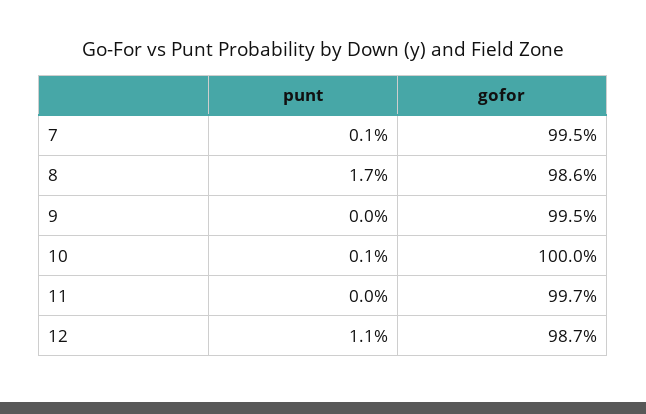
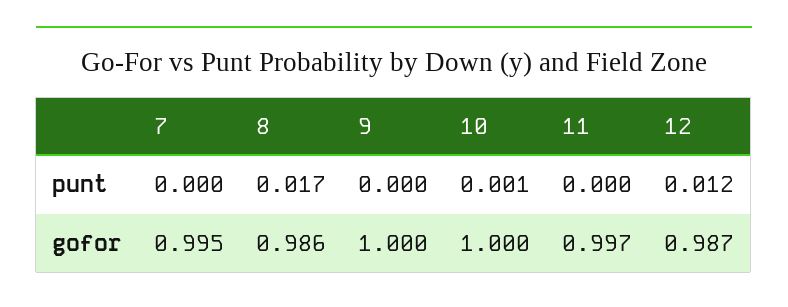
  {
    "punt": {
-     "7": 0.001,
+     "7": 0,
      "8": 0.017,
      "9": 0,
      "10": 0.001,
      "11": 0,
-     "12": 0.011
+     "12": 0.012
    },
    "gofor": {
      "7": 0.995,
      "8": 0.986,
-     "9": 0.995,
+     "9": 1,
      "10": 1,
      "11": 0.997,
      "12": 0.987
    }
  }

